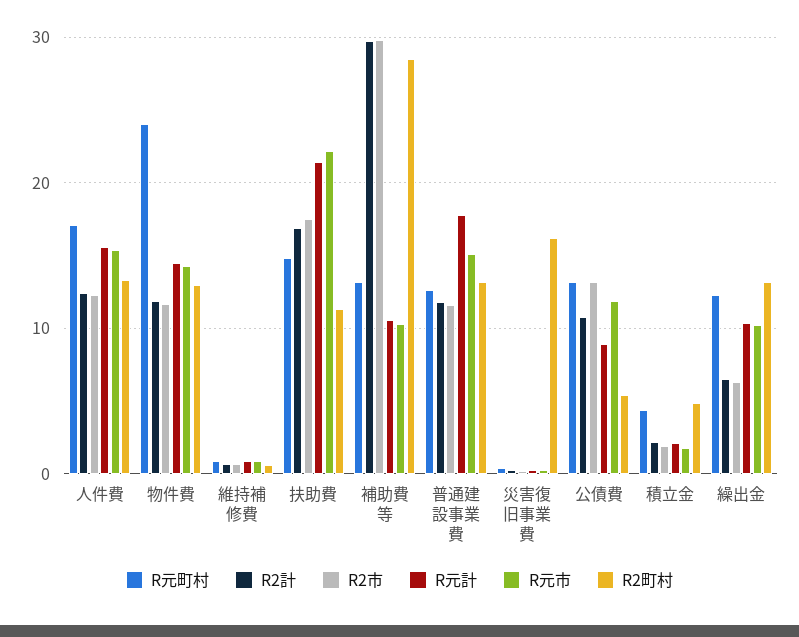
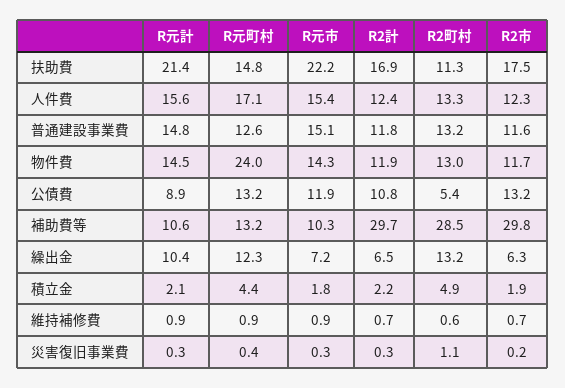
  {
    "R元町村": {
      "人件費": 17.1,
      "物件費": 24,
      "維持補修費": 0.9,
      "扶助費": 14.8,
      "補助費等": 13.2,
      "普通建設事業費": 12.6,
      "災害復旧事業費": 0.4,
      "公債費": 13.2,
      "積立金": 4.4,
      "繰出金": 12.3
    },
    "R2計": {
      "人件費": 12.4,
      "物件費": 11.9,
      "維持補修費": 0.7,
      "扶助費": 16.9,
      "補助費等": 29.7,
      "普通建設事業費": 11.8,
      "災害復旧事業費": 0.3,
      "公債費": 10.8,
      "積立金": 2.2,
      "繰出金": 6.5
    },
    "R2市": {
      "人件費": 12.3,
      "物件費": 11.7,
      "維持補修費": 0.7,
      "扶助費": 17.5,
      "補助費等": 29.8,
      "普通建設事業費": 11.6,
      "災害復旧事業費": 0.2,
      "公債費": 13.2,
      "積立金": 1.9,
      "繰出金": 6.3
    },
    "R元計": {
      "人件費": 15.6,
      "物件費": 14.5,
      "維持補修費": 0.9,
      "扶助費": 21.4,
      "補助費等": 10.6,
-     "普通建設事業費": 18,
+     "普通建設事業費": 14.8,
      "災害復旧事業費": 0.3,
      "公債費": 8.9,
      "積立金": 2.1,
      "繰出金": 10.4
    },
    "R元市": {
      "人件費": 15.4,
      "物件費": 14.3,
      "維持補修費": 0.9,
      "扶助費": 22.2,
      "補助費等": 10.3,
      "普通建設事業費": 15.1,
      "災害復旧事業費": 0.3,
      "公債費": 11.9,
      "積立金": 1.8,
-     "繰出金": 10
+     "繰出金": 7.2
    },
    "R2町村": {
      "人件費": 13.3,
      "物件費": 13,
      "維持補修費": 0.6,
      "扶助費": 11.3,
      "補助費等": 28.5,
      "普通建設事業費": 13.2,
-     "災害復旧事業費": 16,
+     "災害復旧事業費": 1.1,
      "公債費": 5.4,
      "積立金": 4.9,
      "繰出金": 13.2
    }
  }

